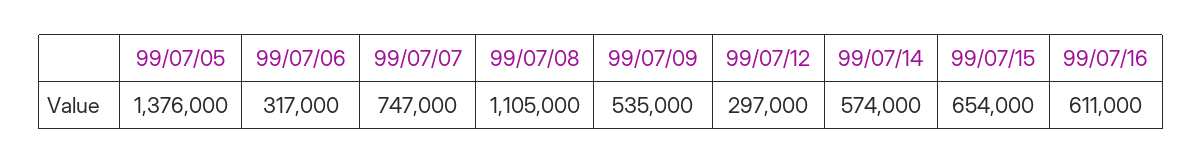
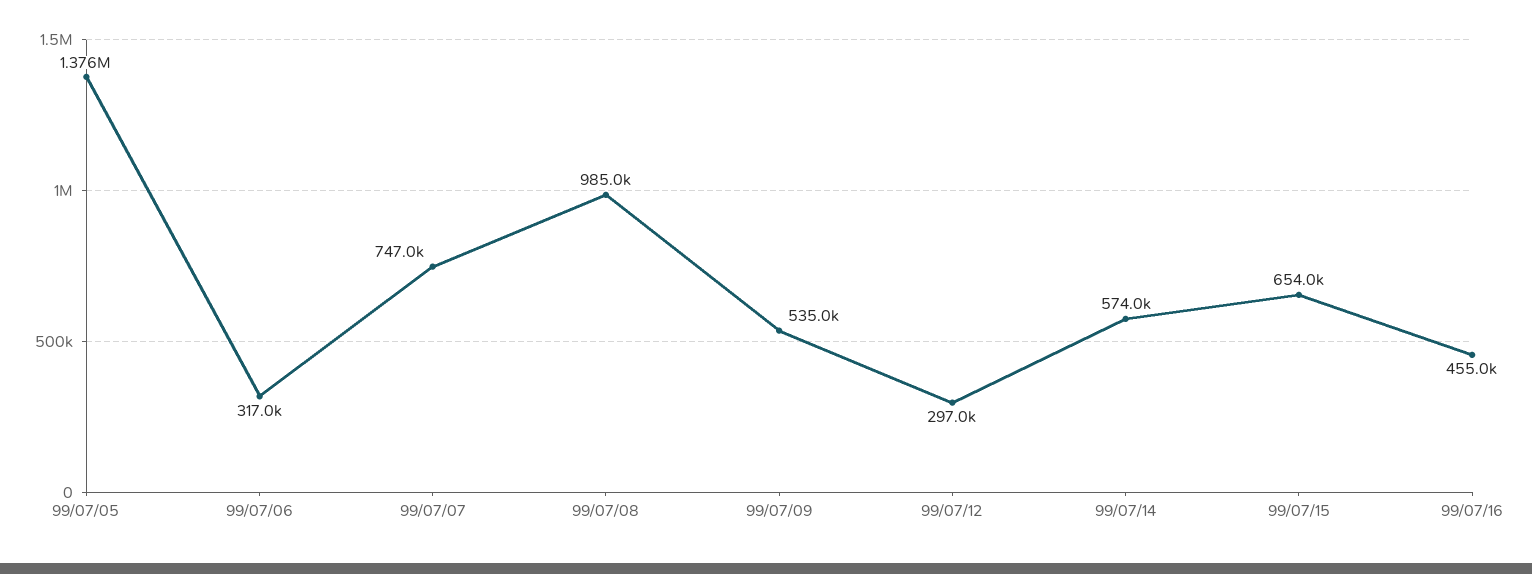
  {
    "99/07/05": 1376000,
    "99/07/06": 317000,
    "99/07/07": 747000,
-   "99/07/08": 1105000,
+   "99/07/08": 985000,
    "99/07/09": 535000,
    "99/07/12": 297000,
    "99/07/14": 574000,
    "99/07/15": 654000,
-   "99/07/16": 611000
+   "99/07/16": 455000
  }

